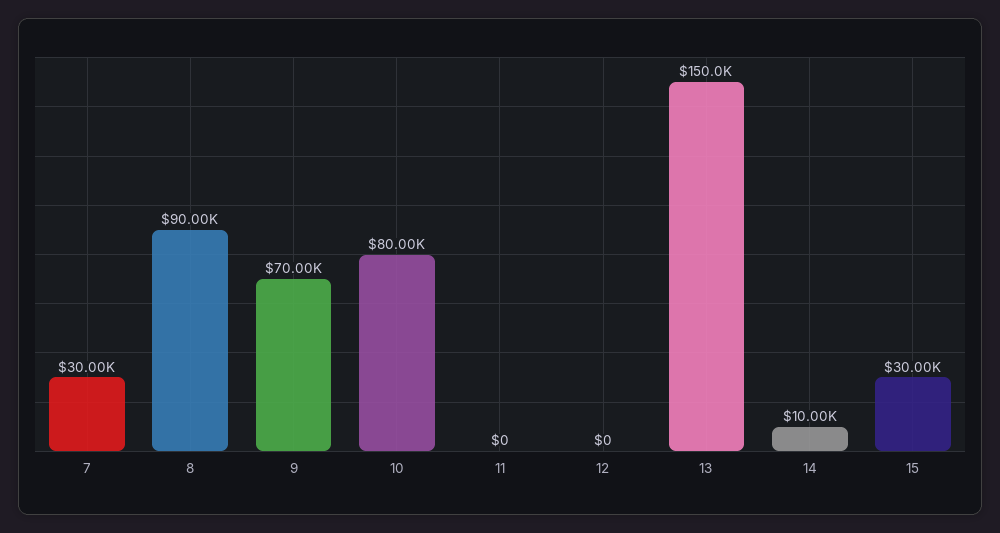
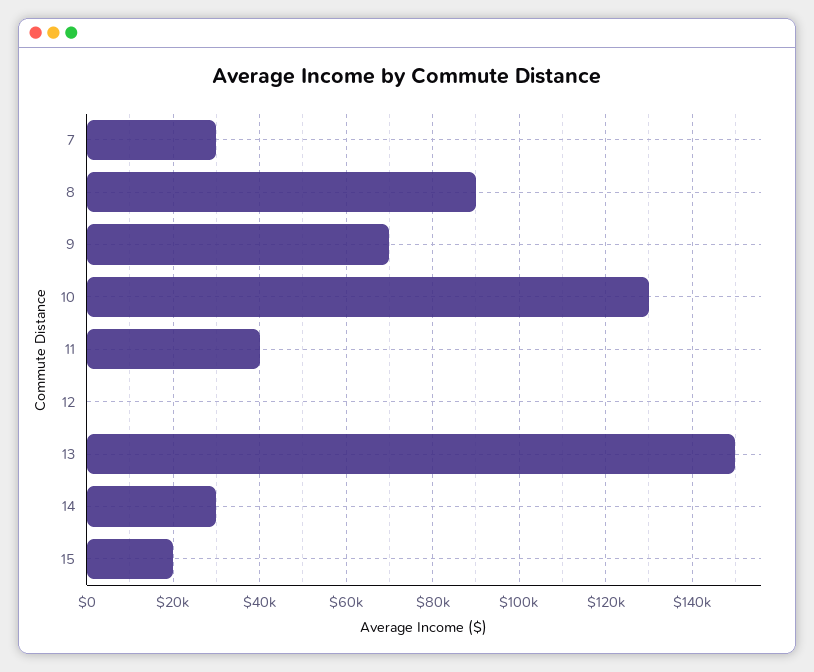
  {
    "7": 30000,
    "8": 90000,
    "9": 70000,
-   "10": 80000,
+   "10": 130000,
-   "11": 0,
+   "11": 40000,
    "12": 0,
    "13": 150000,
-   "14": 10000,
+   "14": 30000,
-   "15": 30000
+   "15": 20000
  }

